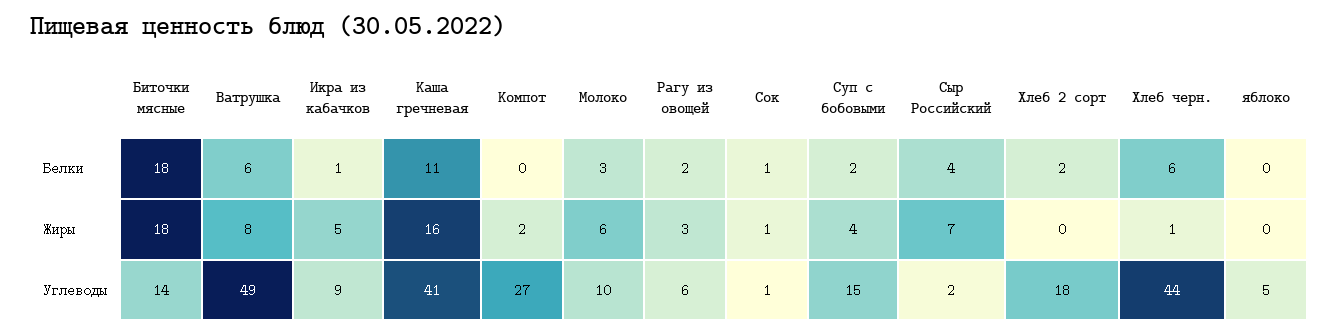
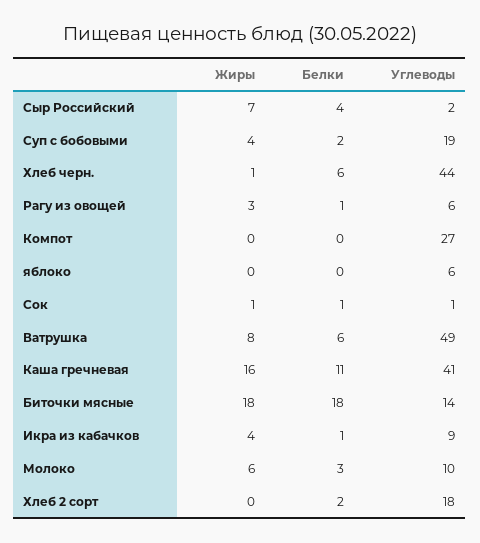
  {
    "Биточки мясные": {
      "Белки": 18,
      "Жиры": 18,
      "Углеводы": 14
    },
    "Ватрушка": {
      "Белки": 6,
      "Жиры": 8,
      "Углеводы": 49
    },
    "Икра из кабачков": {
      "Белки": 1,
-     "Жиры": 5,
+     "Жиры": 4,
      "Углеводы": 9
    },
    "Каша гречневая": {
      "Белки": 11,
      "Жиры": 16,
      "Углеводы": 41
    },
    "Компот": {
      "Белки": 0,
-     "Жиры": 2,
+     "Жиры": 0,
      "Углеводы": 27
    },
    "Молоко": {
      "Белки": 3,
      "Жиры": 6,
      "Углеводы": 10
    },
    "Рагу из овощей": {
-     "Белки": 2,
+     "Белки": 1,
      "Жиры": 3,
      "Углеводы": 6
    },
    "Сок": {
      "Белки": 1,
      "Жиры": 1,
      "Углеводы": 1
    },
    "Суп с бобовыми": {
      "Белки": 2,
      "Жиры": 4,
-     "Углеводы": 15
+     "Углеводы": 19
    },
    "Сыр Российский": {
      "Белки": 4,
      "Жиры": 7,
      "Углеводы": 2
    },
    "Хлеб 2 сорт": {
      "Белки": 2,
      "Жиры": 0,
      "Углеводы": 18
    },
    "Хлеб черн.": {
      "Белки": 6,
      "Жиры": 1,
      "Углеводы": 44
    },
    "яблоко": {
      "Белки": 0,
      "Жиры": 0,
-     "Углеводы": 5
+     "Углеводы": 6
    }
  }

